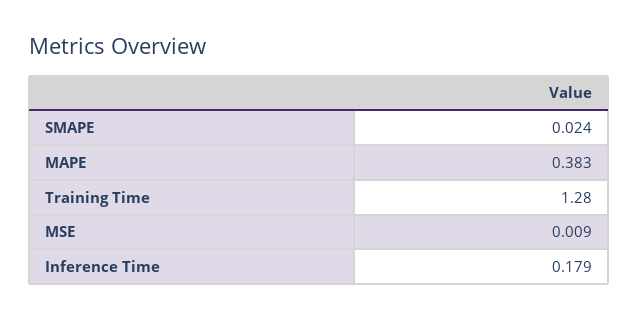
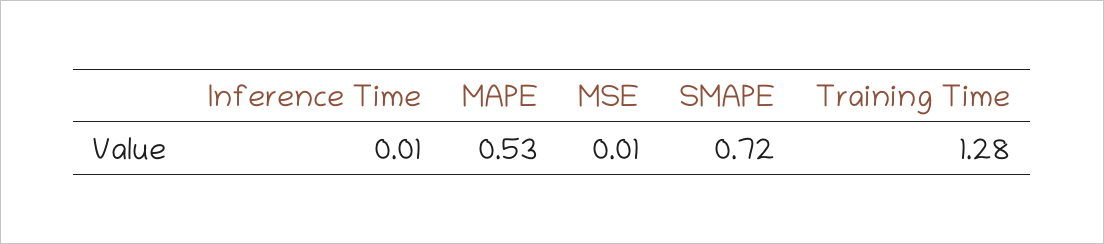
  {
-   "SMAPE": 0.024,
+   "SMAPE": 0.72,
-   "MAPE": 0.383,
+   "MAPE": 0.53,
    "Training Time": 1.28,
    "MSE": 0.009,
-   "Inference Time": 0.179
+   "Inference Time": 0.01
  }

